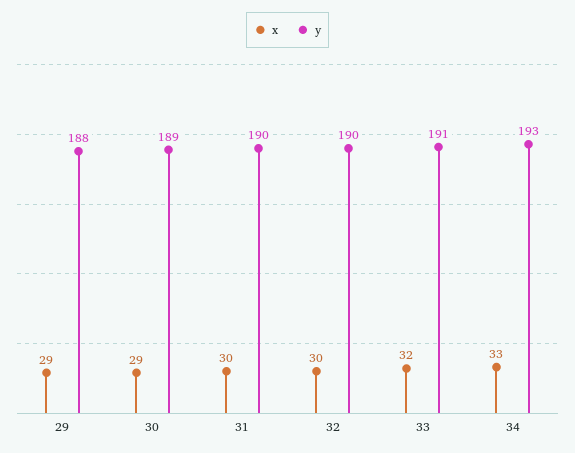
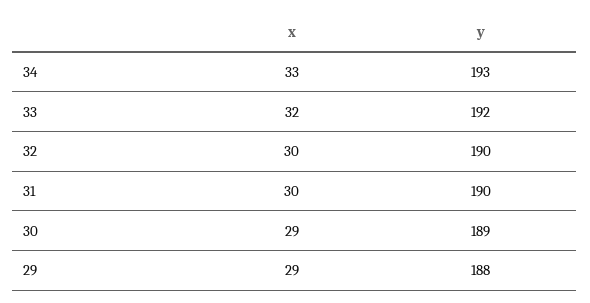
  {
    "x": {
      "29": 29,
      "30": 29,
      "31": 30,
      "32": 30,
      "33": 32,
      "34": 33
    },
    "y": {
      "29": 188,
      "30": 189,
      "31": 190,
      "32": 190,
-     "33": 191,
+     "33": 192,
      "34": 193
    }
  }

